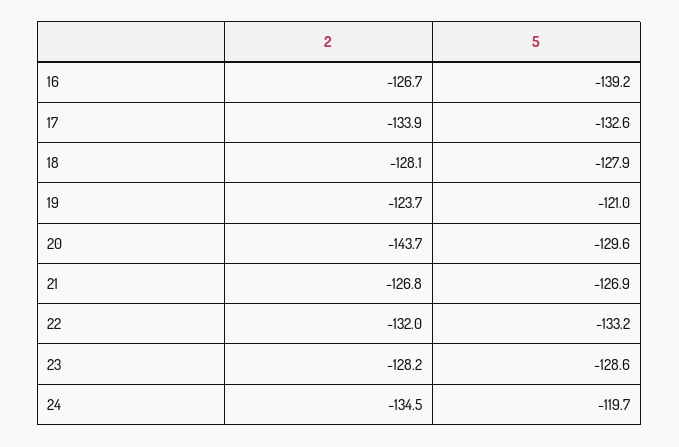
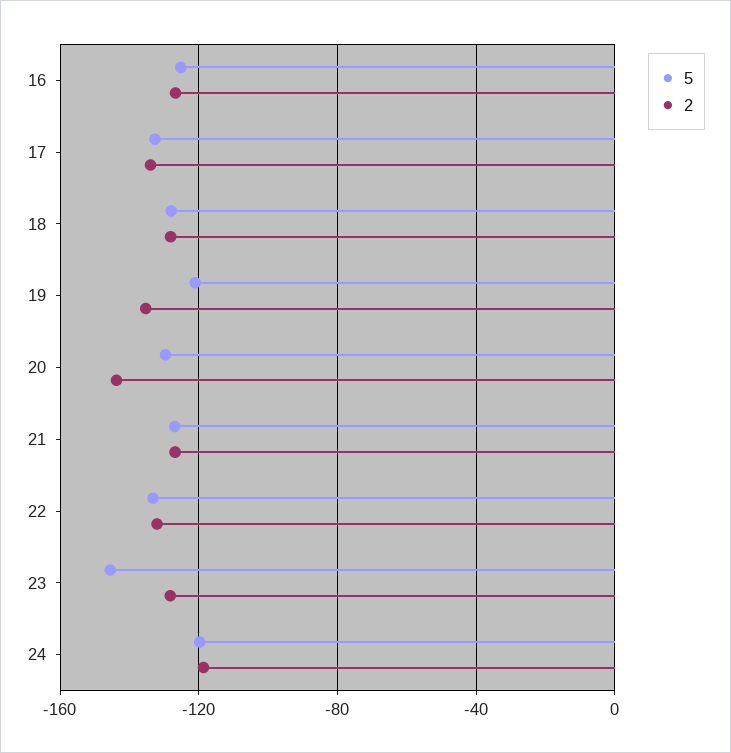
  {
    "2": {
      "16": -126.7,
      "17": -133.9,
      "18": -128.1,
-     "19": -123.7,
+     "19": -135,
      "20": -143.7,
      "21": -126.8,
      "22": -132,
      "23": -128.2,
-     "24": -134.5
+     "24": -120
    },
    "5": {
-     "16": -139.2,
+     "16": -125,
      "17": -132.6,
      "18": -127.9,
      "19": -121,
      "20": -129.6,
      "21": -126.9,
      "22": -133.2,
-     "23": -128.6,
+     "23": -145,
      "24": -119.7
    }
  }

